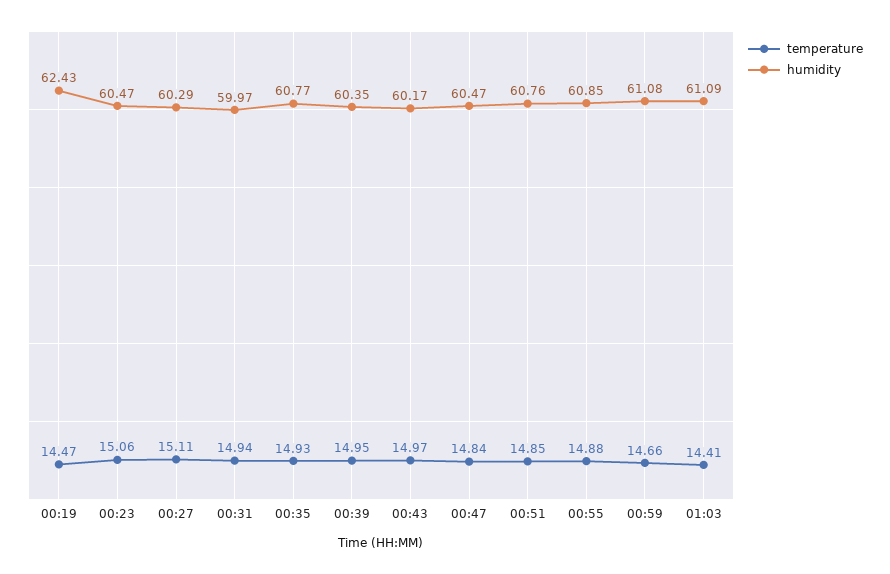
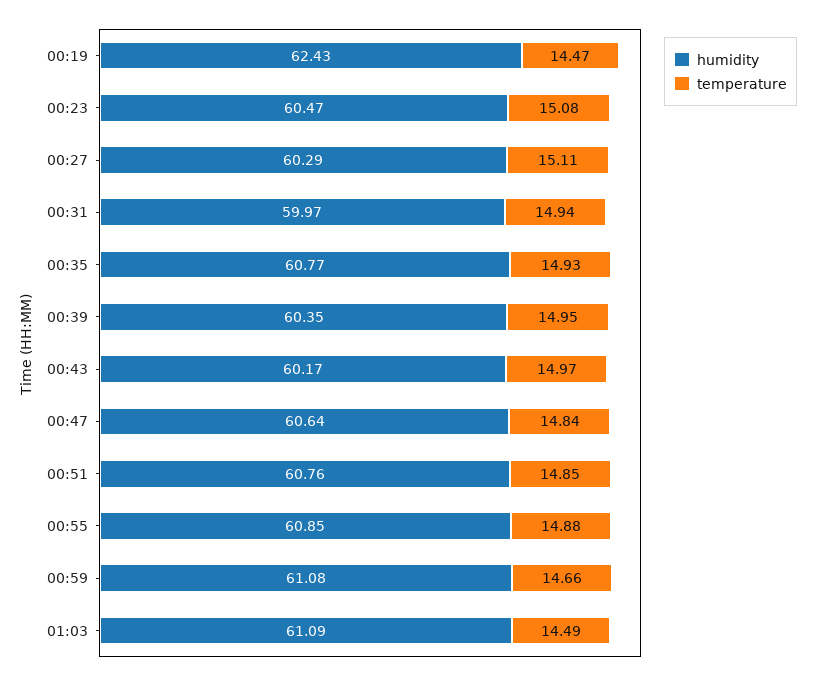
  {
    "temperature": {
      "00:19": 14.47,
-     "00:23": 15.06,
+     "00:23": 15.08,
      "00:27": 15.11,
      "00:31": 14.94,
      "00:35": 14.93,
      "00:39": 14.95,
      "00:43": 14.97,
      "00:47": 14.84,
      "00:51": 14.85,
      "00:55": 14.88,
      "00:59": 14.66,
-     "01:03": 14.41
+     "01:03": 14.49
    },
    "humidity": {
      "00:19": 62.43,
      "00:23": 60.47,
      "00:27": 60.29,
      "00:31": 59.97,
      "00:35": 60.77,
      "00:39": 60.35,
      "00:43": 60.17,
-     "00:47": 60.47,
+     "00:47": 60.64,
      "00:51": 60.76,
      "00:55": 60.85,
      "00:59": 61.08,
      "01:03": 61.09
    }
  }

